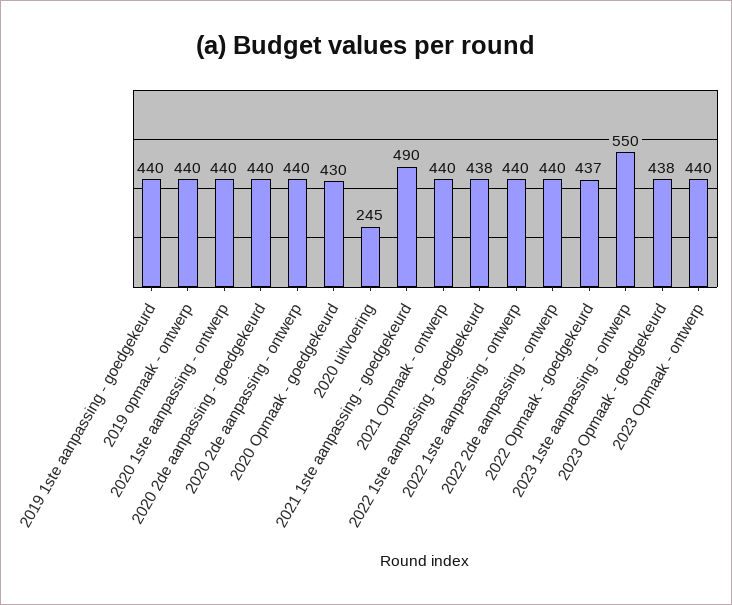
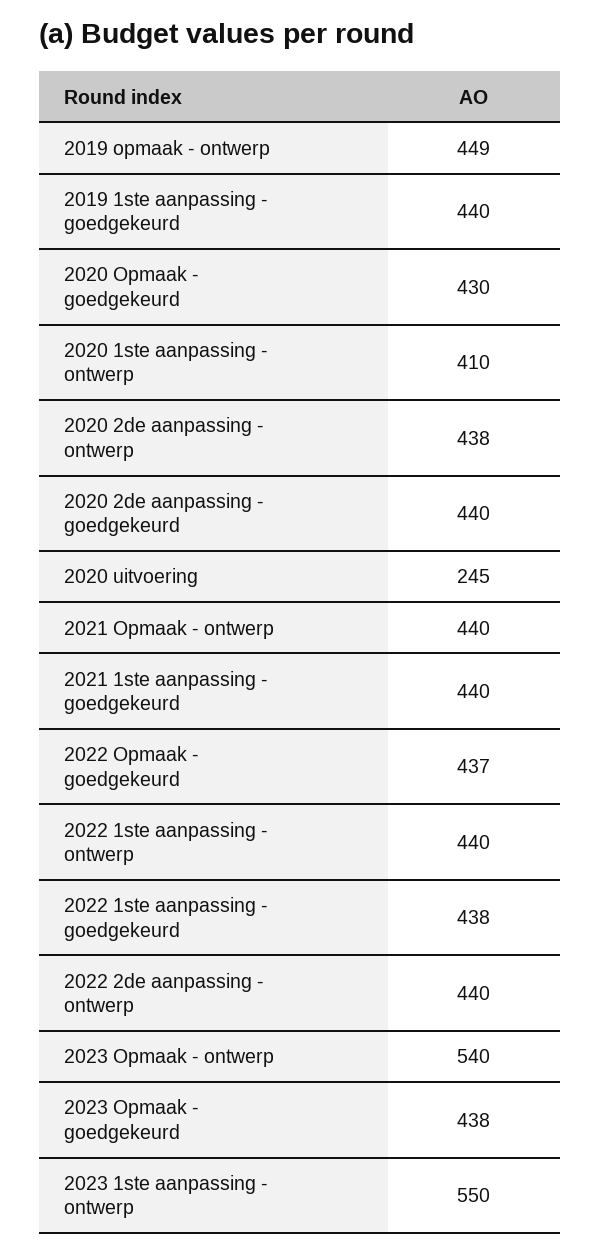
  {
    "2019 1ste aanpassing - goedgekeurd": 440,
-   "2019 opmaak - ontwerp": 440,
+   "2019 opmaak - ontwerp": 449,
-   "2020 1ste aanpassing - ontwerp": 440,
+   "2020 1ste aanpassing - ontwerp": 410,
    "2020 2de aanpassing - goedgekeurd": 440,
-   "2020 2de aanpassing - ontwerp": 440,
+   "2020 2de aanpassing - ontwerp": 438,
    "2020 Opmaak - goedgekeurd": 430,
    "2020 uitvoering": 245,
-   "2021 1ste aanpassing - goedgekeurd": 490,
+   "2021 1ste aanpassing - goedgekeurd": 440,
    "2021 Opmaak - ontwerp": 440,
    "2022 1ste aanpassing - goedgekeurd": 438,
    "2022 1ste aanpassing - ontwerp": 440,
    "2022 2de aanpassing - ontwerp": 440,
    "2022 Opmaak - goedgekeurd": 437,
    "2023 1ste aanpassing - ontwerp": 550,
    "2023 Opmaak - goedgekeurd": 438,
-   "2023 Opmaak - ontwerp": 440
+   "2023 Opmaak - ontwerp": 540
  }

